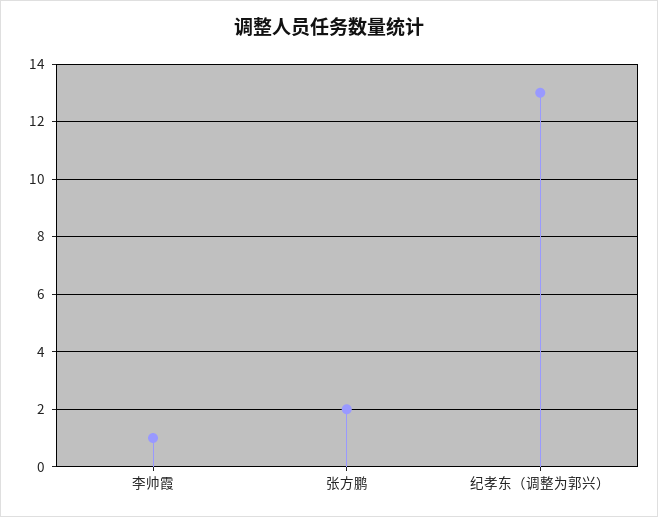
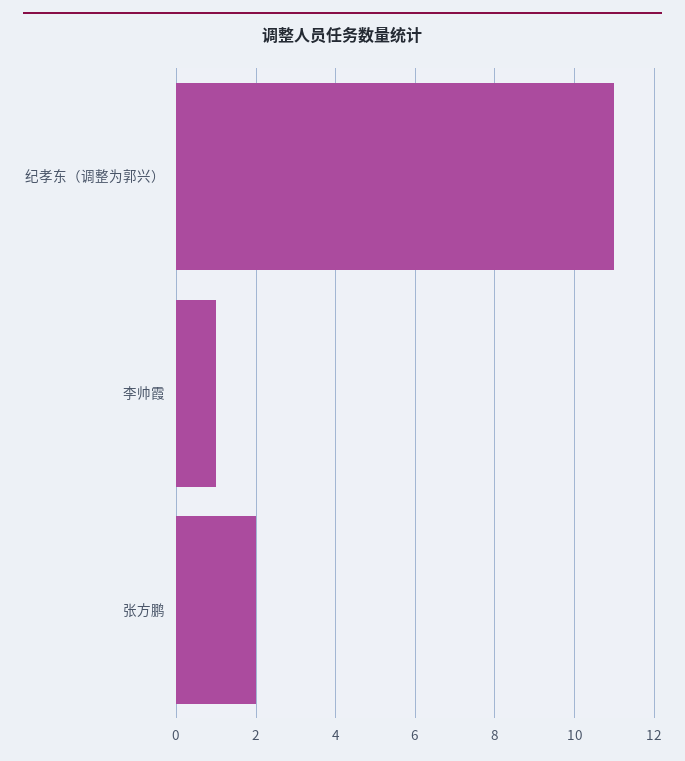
  {
    "李帅霞": 1,
    "张方鹏": 2,
-   "纪孝东（调整为郭兴）": 13
+   "纪孝东（调整为郭兴）": 11
  }

